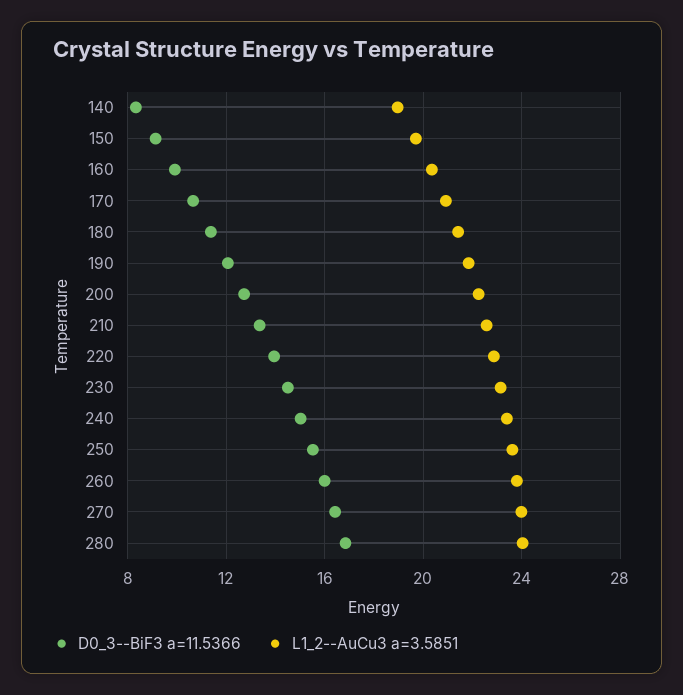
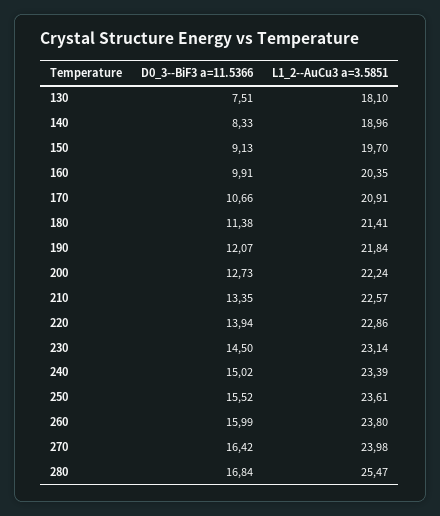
  {
    "D0_3--BiF3 a=11.5366": {
      "140": 8.33,
      "150": 9.13,
      "160": 9.91,
      "170": 10.66,
      "180": 11.38,
      "190": 12.07,
      "200": 12.73,
      "210": 13.35,
      "220": 13.94,
      "230": 14.5,
      "240": 15.02,
      "250": 15.52,
      "260": 15.99,
      "270": 16.42,
-     "280": 16.84
+     "280": 16.84,
+     "130": 7.51
    },
    "L1_2--AuCu3 a=3.5851": {
      "140": 18.96,
      "150": 19.7,
      "160": 20.35,
      "170": 20.91,
      "180": 21.41,
      "190": 21.84,
      "200": 22.24,
      "210": 22.57,
      "220": 22.86,
      "230": 23.14,
      "240": 23.39,
      "250": 23.61,
      "260": 23.8,
      "270": 23.98,
-     "280": 24
+     "280": 25.47,
+     "130": 18.1
    }
  }

